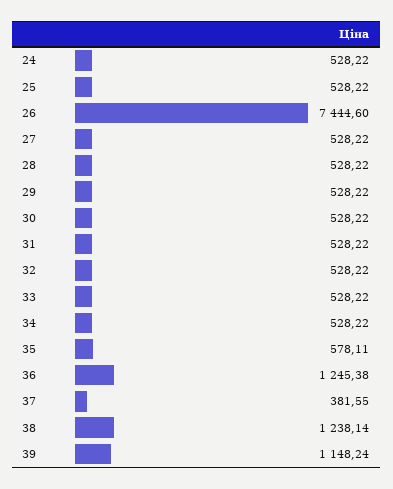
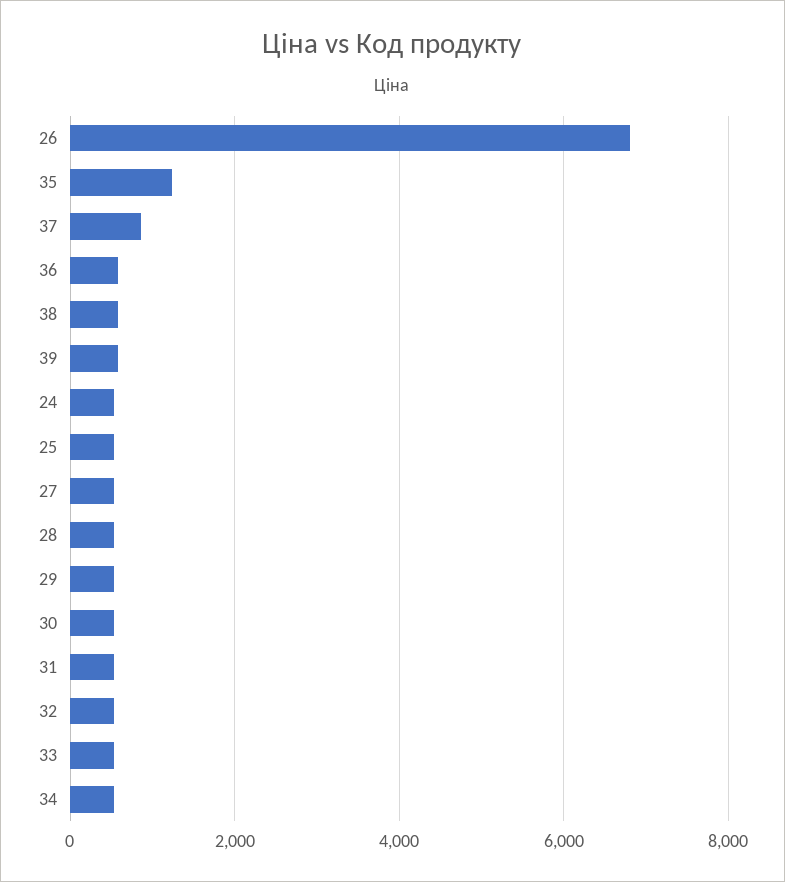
  {
    "24": 528.22,
    "25": 528.22,
-   "26": 7444.6,
+   "26": 6800,
    "27": 528.22,
    "28": 528.22,
    "29": 528.22,
    "30": 528.22,
    "31": 528.22,
    "32": 528.22,
    "33": 528.22,
    "34": 528.22,
-   "35": 578.11,
+   "35": 1200,
-   "36": 1245.38,
+   "36": 600,
-   "37": 381.55,
+   "37": 800,
-   "38": 1238.14,
+   "38": 600,
-   "39": 1148.24
+   "39": 600
  }

